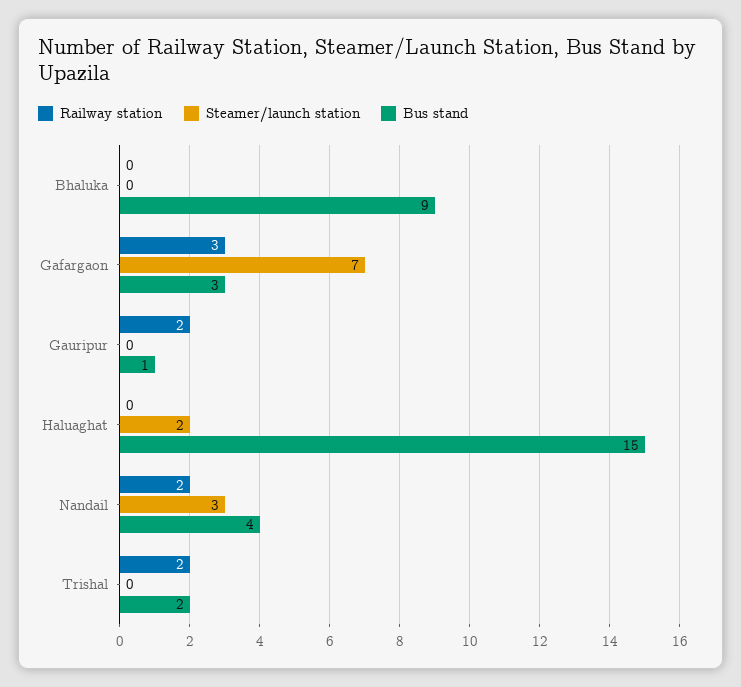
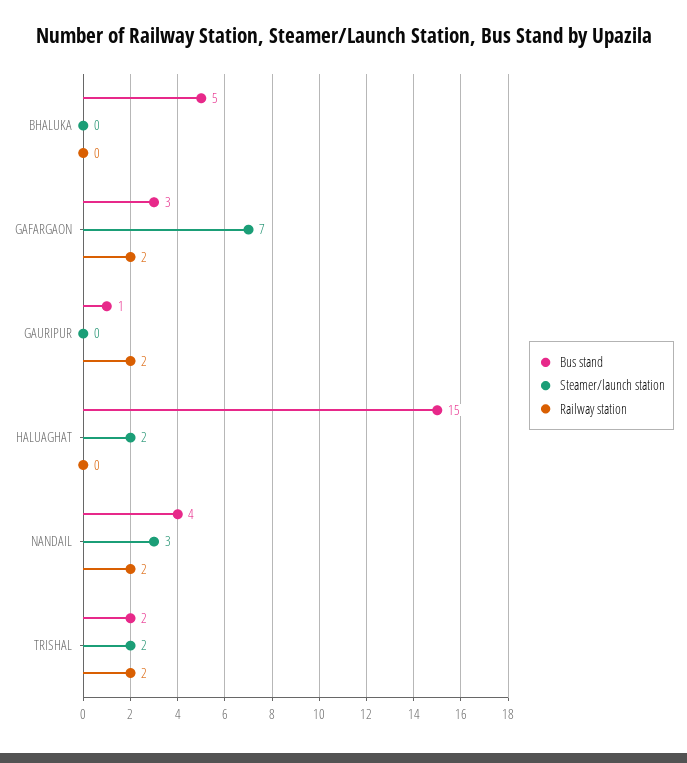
  {
    "Railway station": {
      "Bhaluka": 0,
-     "Gafargaon": 3,
+     "Gafargaon": 2,
      "Gauripur": 2,
      "Haluaghat": 0,
      "Nandail": 2,
      "Trishal": 2
    },
    "Steamer/launch station": {
      "Bhaluka": 0,
      "Gafargaon": 7,
      "Gauripur": 0,
      "Haluaghat": 2,
      "Nandail": 3,
-     "Trishal": 0
+     "Trishal": 2
    },
    "Bus stand": {
-     "Bhaluka": 9,
+     "Bhaluka": 5,
      "Gafargaon": 3,
      "Gauripur": 1,
      "Haluaghat": 15,
      "Nandail": 4,
      "Trishal": 2
    }
  }

